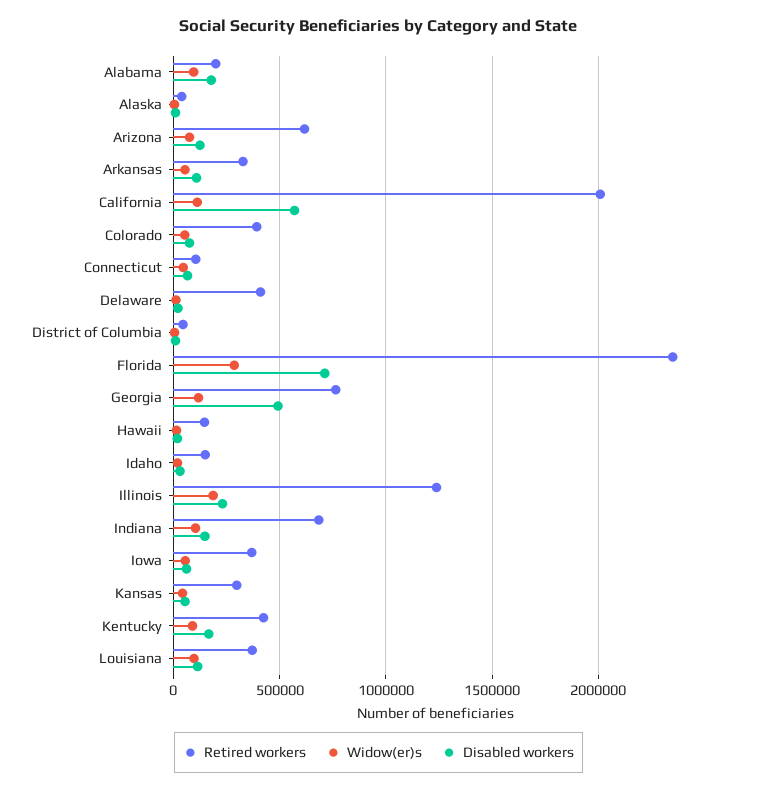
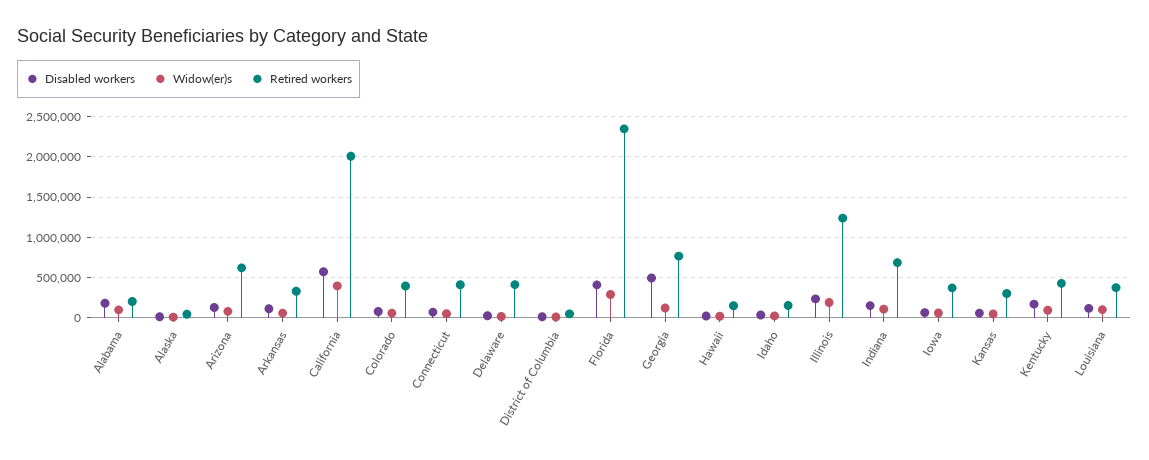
  {
    "Retired workers": {
      "Alabama": 200000,
      "Alaska": 50000,
      "Arizona": 600000,
      "Arkansas": 350000,
      "California": 2000000,
      "Colorado": 400000,
-     "Connecticut": 100000,
+     "Connecticut": 400000,
      "Delaware": 400000,
      "District of Columbia": 50000,
      "Florida": 2350000,
      "Georgia": 750000,
      "Hawaii": 150000,
      "Idaho": 150000,
      "Illinois": 1250000,
      "Indiana": 700000,
      "Iowa": 350000,
      "Kansas": 300000,
      "Kentucky": 400000,
      "Louisiana": 350000
    },
    "Widow(er)s": {
      "Alabama": 100000,
      "Alaska": 0,
      "Arizona": 100000,
      "Arkansas": 50000,
-     "California": 100000,
+     "California": 400000,
      "Colorado": 50000,
      "Connecticut": 50000,
      "Delaware": 0,
      "District of Columbia": 0,
      "Florida": 300000,
      "Georgia": 100000,
      "Hawaii": 0,
      "Idaho": 0,
      "Illinois": 200000,
      "Indiana": 100000,
      "Iowa": 50000,
      "Kansas": 50000,
      "Kentucky": 100000,
      "Louisiana": 100000
    },
    "Disabled workers": {
      "Alabama": 200000,
      "Alaska": 0,
      "Arizona": 150000,
      "Arkansas": 100000,
      "California": 550000,
      "Colorado": 100000,
      "Connecticut": 50000,
      "Delaware": 0,
      "District of Columbia": 0,
-     "Florida": 700000,
+     "Florida": 400000,
      "Georgia": 500000,
      "Hawaii": 0,
      "Idaho": 50000,
      "Illinois": 250000,
      "Indiana": 150000,
      "Iowa": 50000,
      "Kansas": 50000,
      "Kentucky": 150000,
      "Louisiana": 100000
    }
  }

